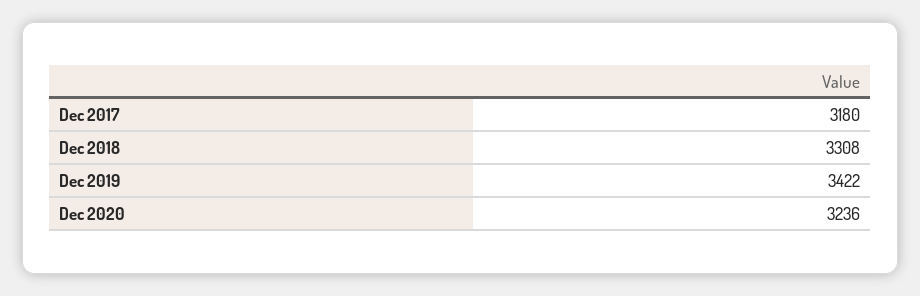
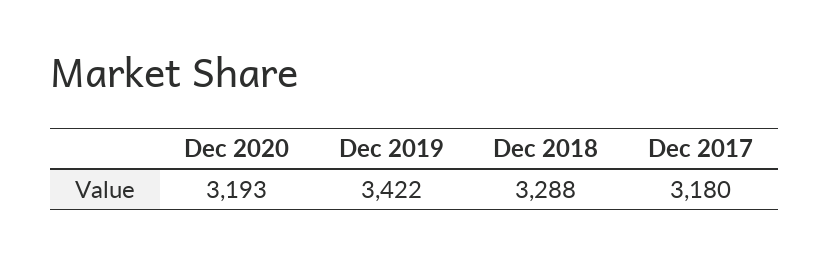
  {
    "Dec 2017": 3180,
-   "Dec 2018": 3308,
+   "Dec 2018": 3288,
    "Dec 2019": 3422,
-   "Dec 2020": 3236
+   "Dec 2020": 3193
  }

